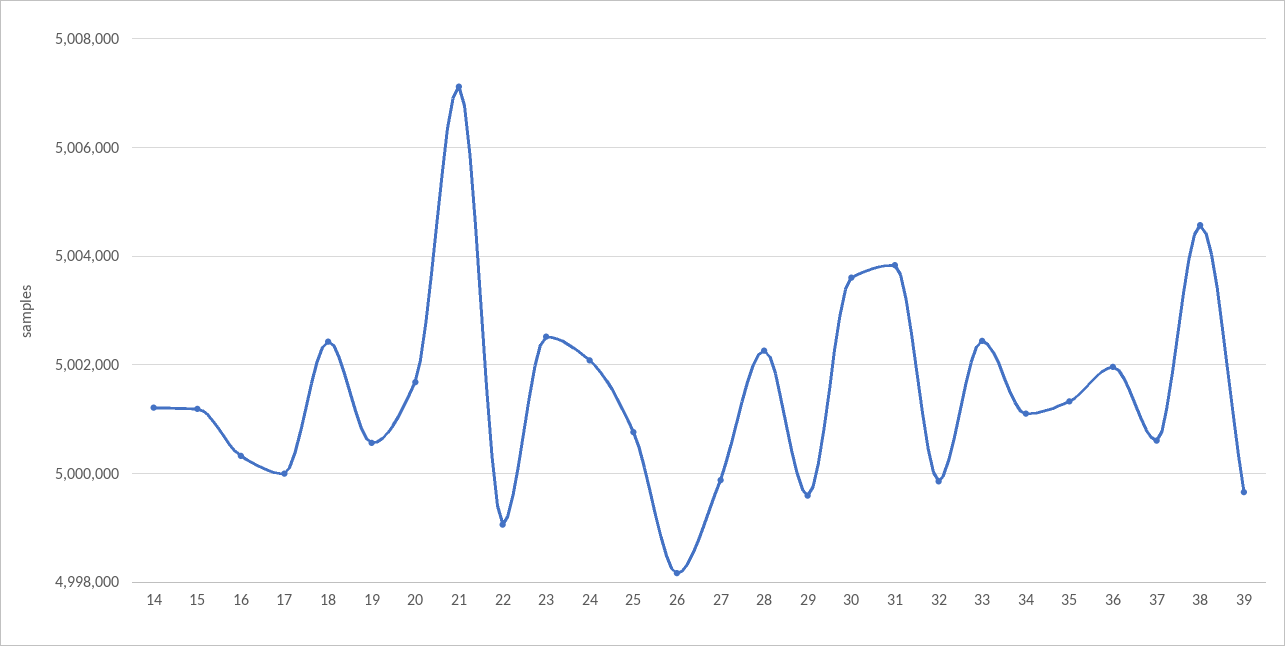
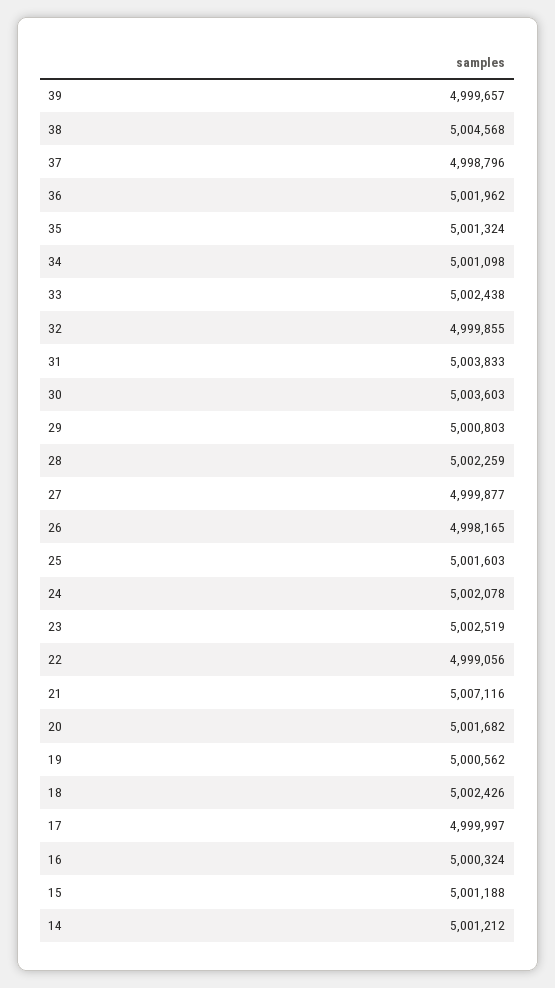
  {
    "14": 5001212,
    "15": 5001188,
    "16": 5000324,
    "17": 4999997,
    "18": 5002426,
    "19": 5000562,
    "20": 5001682,
    "21": 5007116,
    "22": 4999056,
    "23": 5002519,
    "24": 5002078,
-   "25": 5000800,
+   "25": 5001603,
    "26": 4998165,
    "27": 4999877,
    "28": 5002259,
-   "29": 4999600,
+   "29": 5000803,
    "30": 5003603,
    "31": 5003833,
    "32": 4999855,
    "33": 5002438,
    "34": 5001098,
    "35": 5001324,
    "36": 5001962,
-   "37": 5000600,
+   "37": 4998796,
    "38": 5004568,
    "39": 4999657
  }

